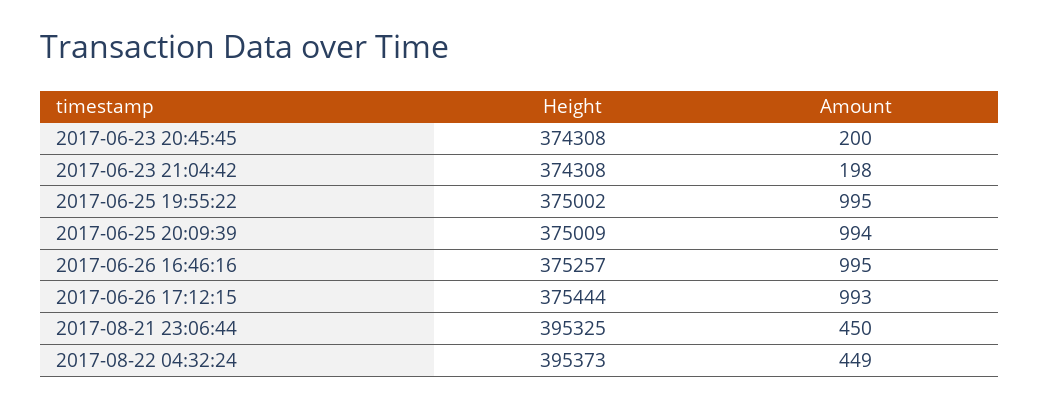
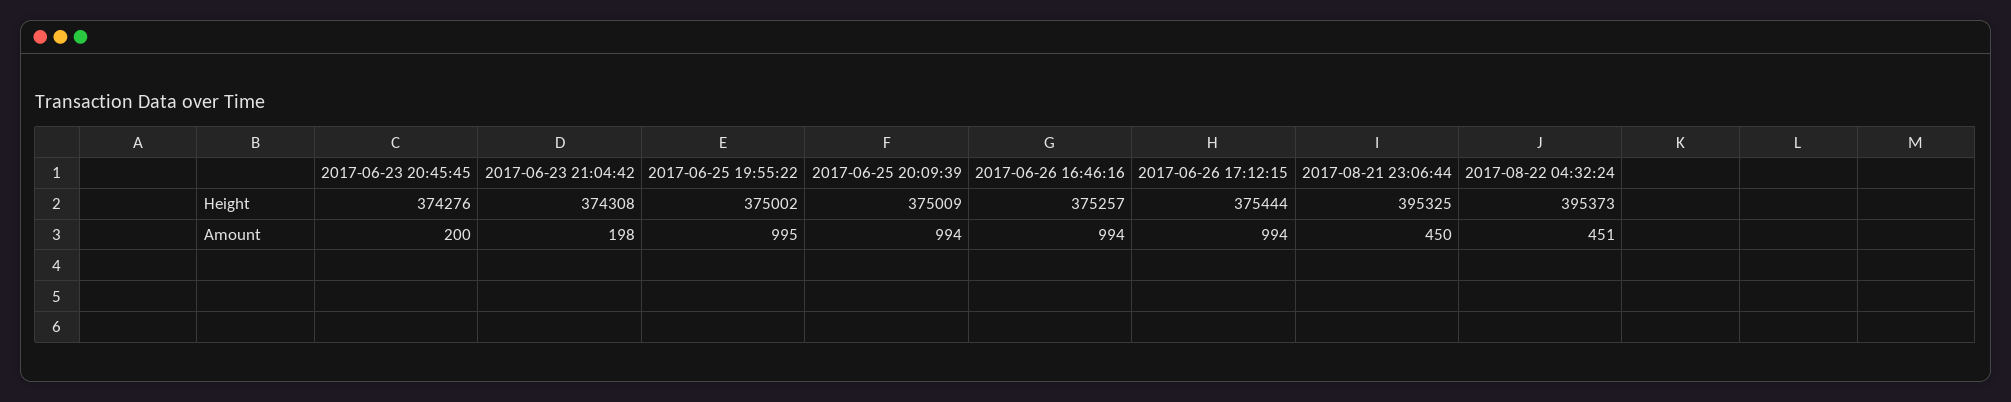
  {
    "Height": {
-     "2017-06-23 20:45:45": 374308,
+     "2017-06-23 20:45:45": 374276,
      "2017-06-23 21:04:42": 374308,
      "2017-06-25 19:55:22": 375002,
      "2017-06-25 20:09:39": 375009,
      "2017-06-26 16:46:16": 375257,
      "2017-06-26 17:12:15": 375444,
      "2017-08-21 23:06:44": 395325,
      "2017-08-22 04:32:24": 395373
    },
    "Amount": {
      "2017-06-23 20:45:45": 200,
      "2017-06-23 21:04:42": 198,
      "2017-06-25 19:55:22": 995,
      "2017-06-25 20:09:39": 994,
-     "2017-06-26 16:46:16": 995,
+     "2017-06-26 16:46:16": 994,
-     "2017-06-26 17:12:15": 993,
+     "2017-06-26 17:12:15": 994,
      "2017-08-21 23:06:44": 450,
-     "2017-08-22 04:32:24": 449
+     "2017-08-22 04:32:24": 451
    }
  }

